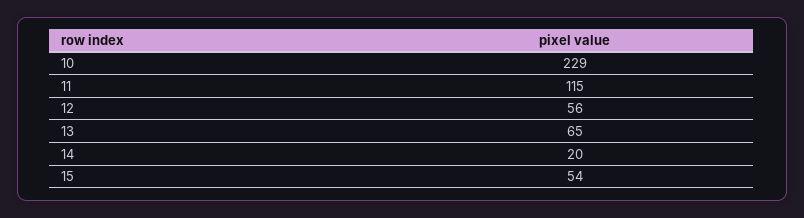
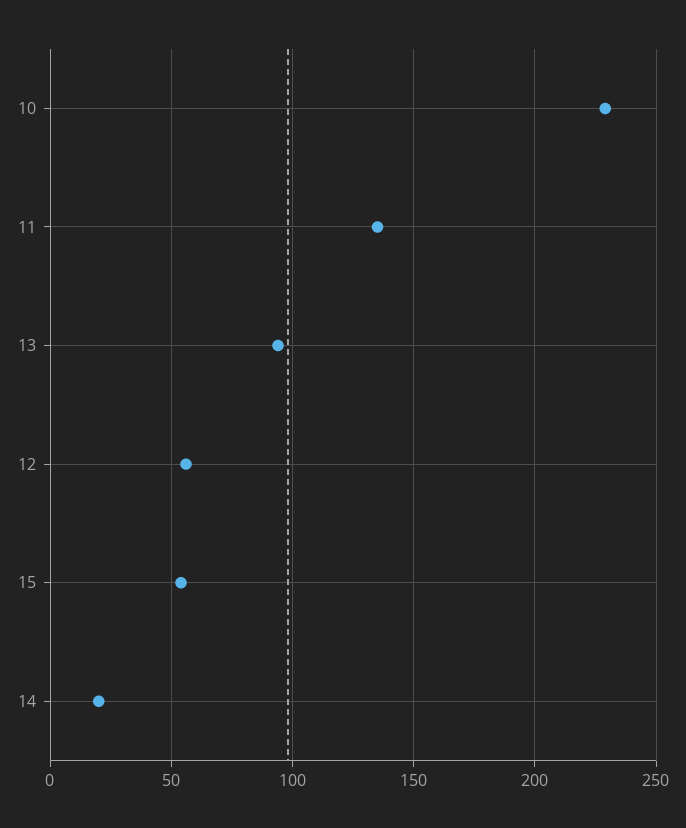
  {
    "10": 229,
-   "11": 115,
+   "11": 135,
    "12": 56,
-   "13": 65,
+   "13": 95,
    "14": 20,
    "15": 54
  }

